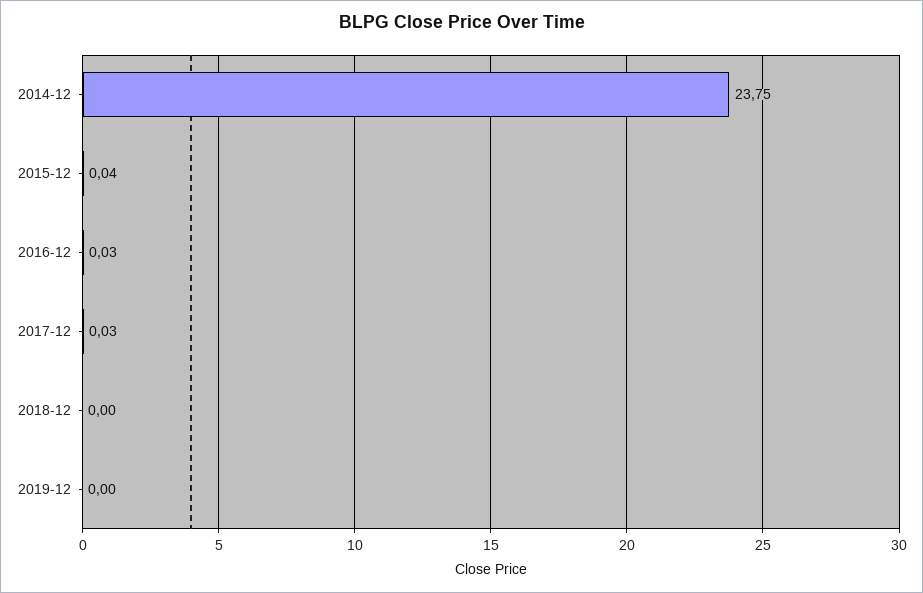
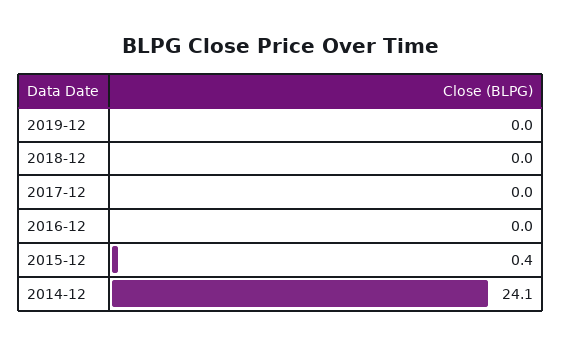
  {
-   "2014-12": 23.75,
+   "2014-12": 24.1,
-   "2015-12": 0.04,
+   "2015-12": 0.4,
    "2016-12": 0.03,
    "2017-12": 0.03,
    "2018-12": 0,
    "2019-12": 0
  }

